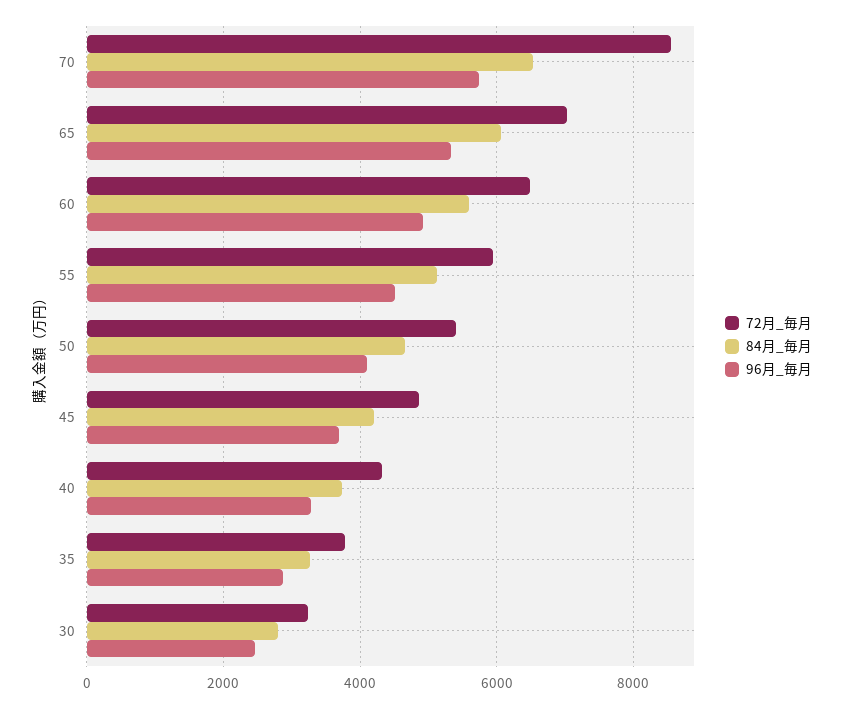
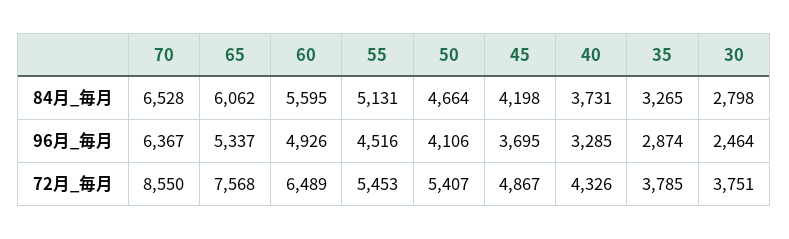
  {
    "72月_毎月": {
      "70": 8550,
-     "65": 7000,
+     "65": 7568,
      "60": 6489,
-     "55": 6000,
+     "55": 5453,
      "50": 5407,
      "45": 4867,
      "40": 4326,
      "35": 3785,
-     "30": 3200
+     "30": 3751
    },
    "84月_毎月": {
      "70": 6528,
      "65": 6062,
      "60": 5595,
      "55": 5131,
      "50": 4664,
      "45": 4198,
      "40": 3731,
      "35": 3265,
      "30": 2798
    },
    "96月_毎月": {
-     "70": 5800,
+     "70": 6367,
      "65": 5337,
      "60": 4926,
      "55": 4516,
      "50": 4106,
      "45": 3695,
      "40": 3285,
      "35": 2874,
      "30": 2464
    }
  }

